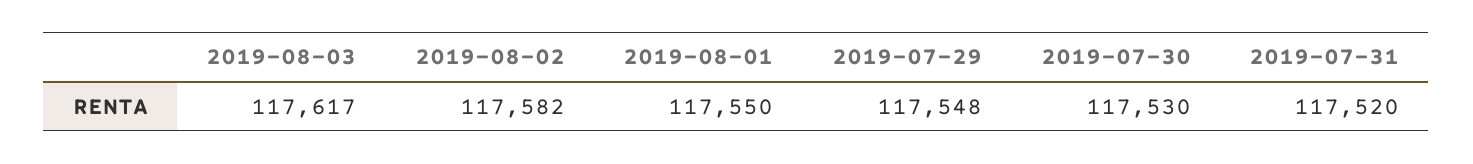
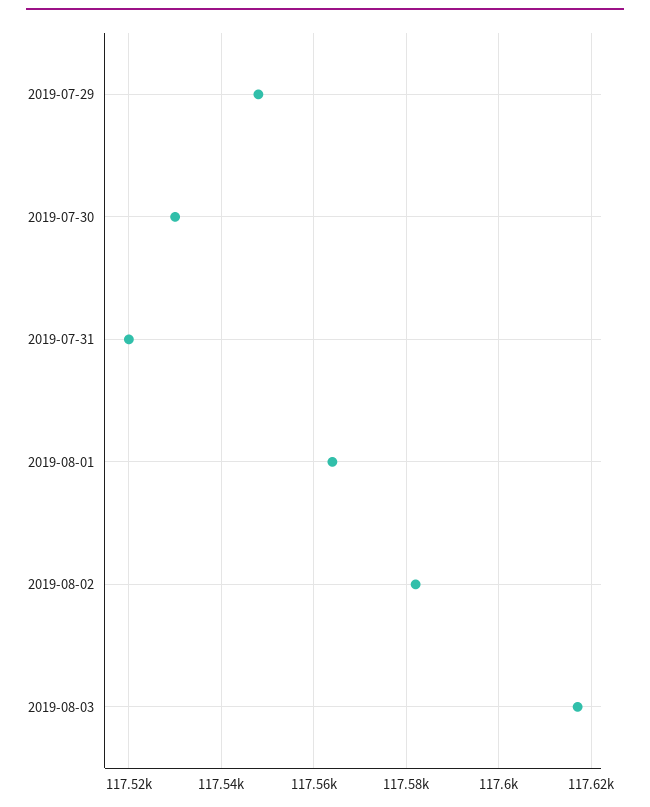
  {
    "2019-08-03": 117617,
    "2019-08-02": 117582,
-   "2019-08-01": 117550,
+   "2019-08-01": 117565,
    "2019-07-29": 117548,
    "2019-07-30": 117530,
    "2019-07-31": 117520
  }

